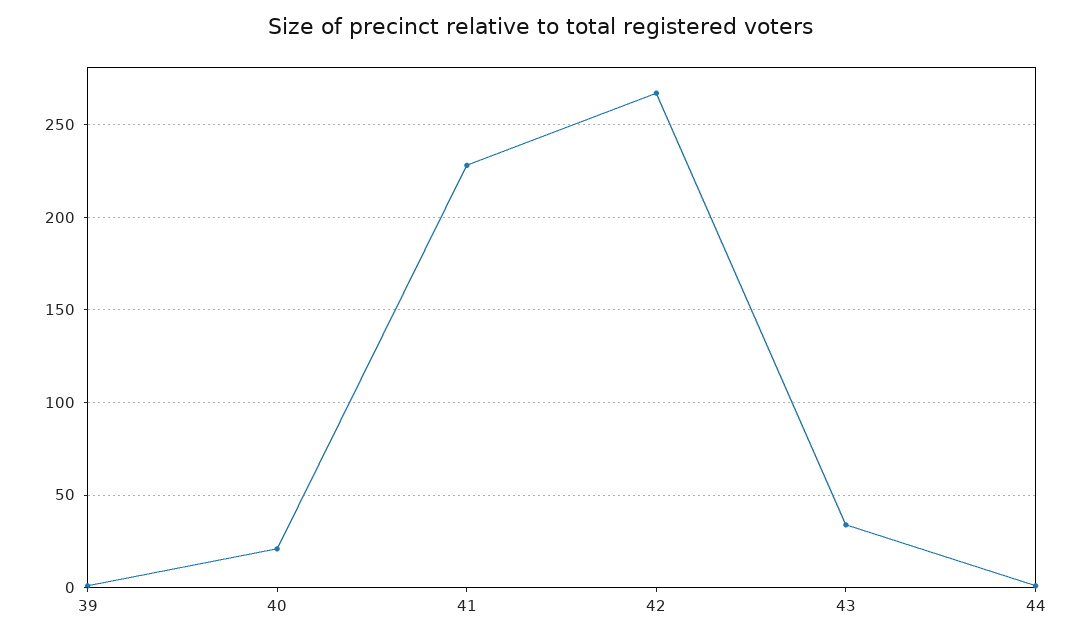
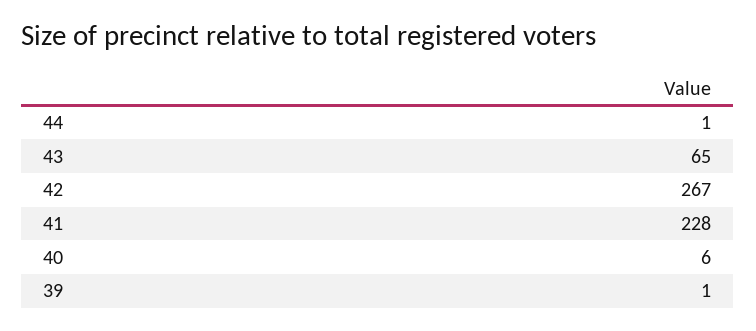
  {
    "39": 1,
-   "40": 20,
+   "40": 6,
    "41": 228,
    "42": 267,
-   "43": 35,
+   "43": 65,
    "44": 1
  }

